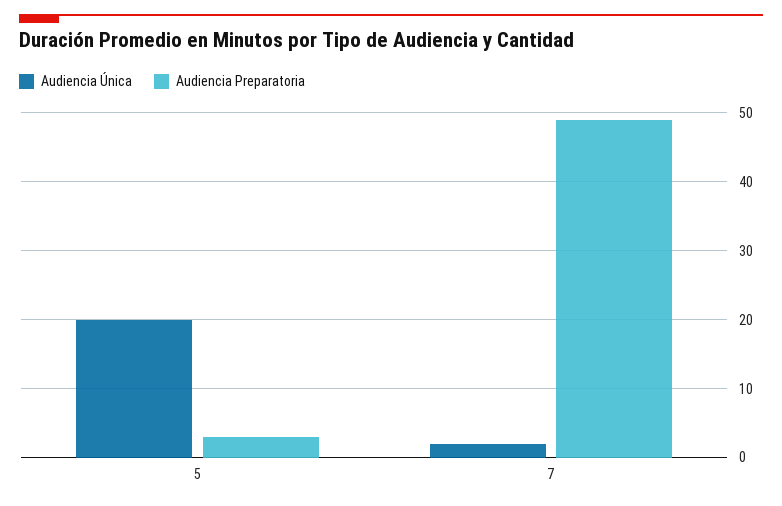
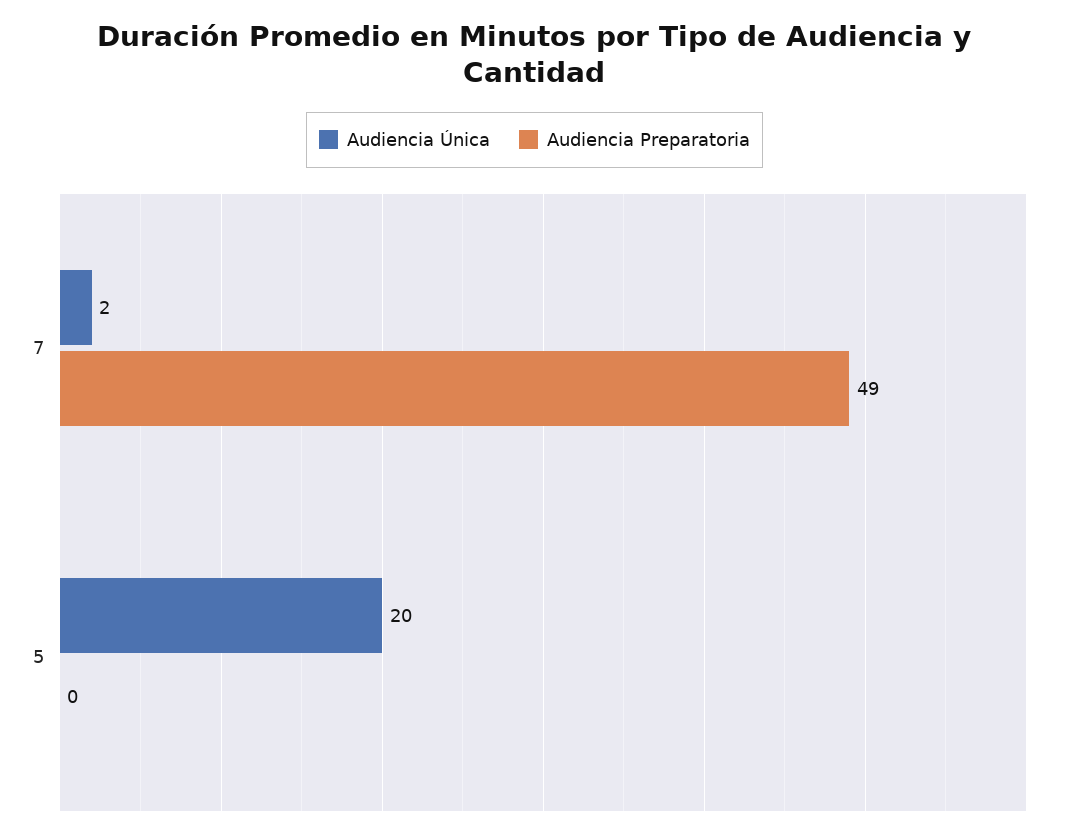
  {
    "Audiencia Única": {
      "5": 20,
      "7": 2
    },
    "Audiencia Preparatoria": {
-     "5": 3,
+     "5": 0,
      "7": 49
    }
  }

